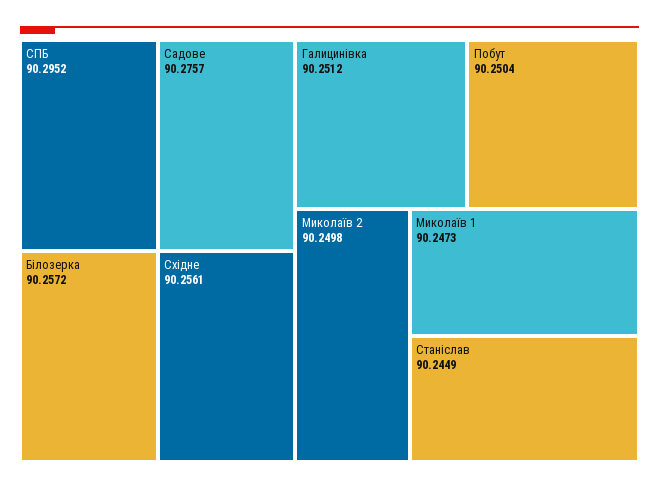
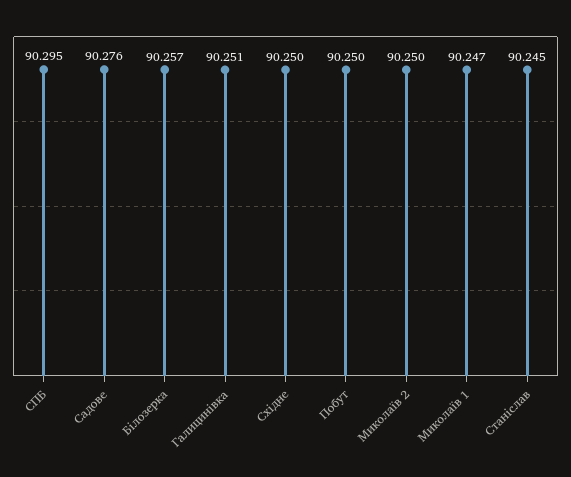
  {
    "СПБ": 90.2952,
    "Садове": 90.2757,
    "Білозерка": 90.2572,
-   "Східне": 90.2561,
+   "Східне": 90.25,
    "Галицинівка": 90.2512,
    "Побут": 90.2504,
    "Миколаїв 2": 90.2498,
    "Миколаїв 1": 90.2473,
    "Станіслав": 90.2449
  }

